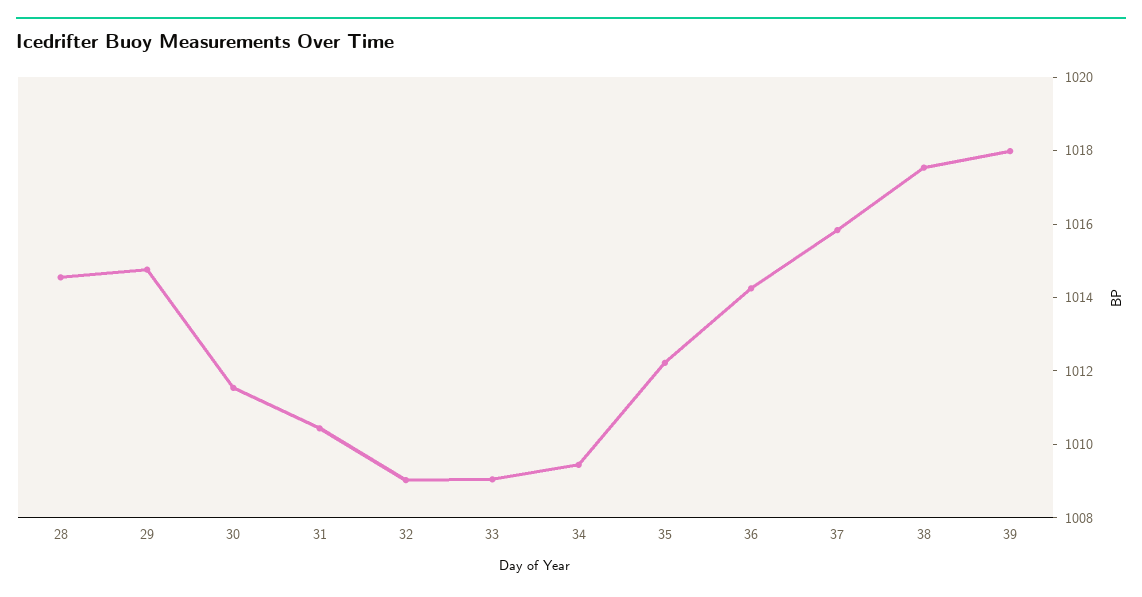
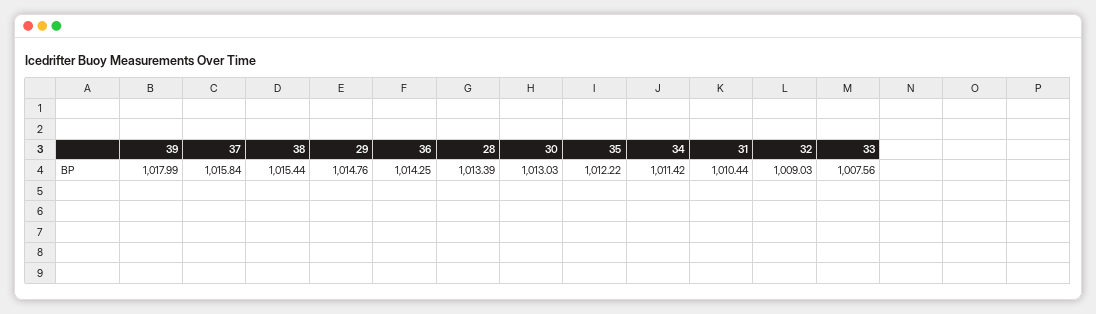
  {
-   "28": 1014.5,
+   "28": 1013.39,
    "29": 1014.76,
-   "30": 1011.5,
+   "30": 1013.03,
    "31": 1010.44,
    "32": 1009.03,
-   "33": 1009,
+   "33": 1007.56,
-   "34": 1009.5,
+   "34": 1011.42,
    "35": 1012.22,
    "36": 1014.25,
    "37": 1015.84,
-   "38": 1017.5,
+   "38": 1015.44,
    "39": 1017.99
  }

